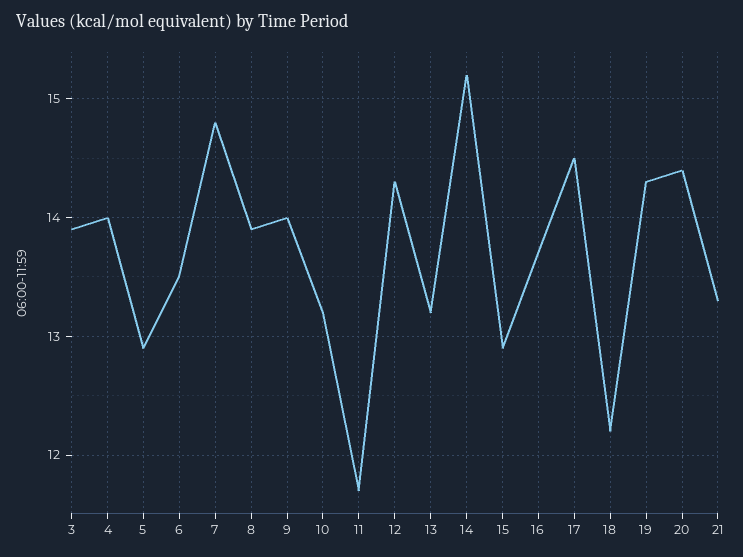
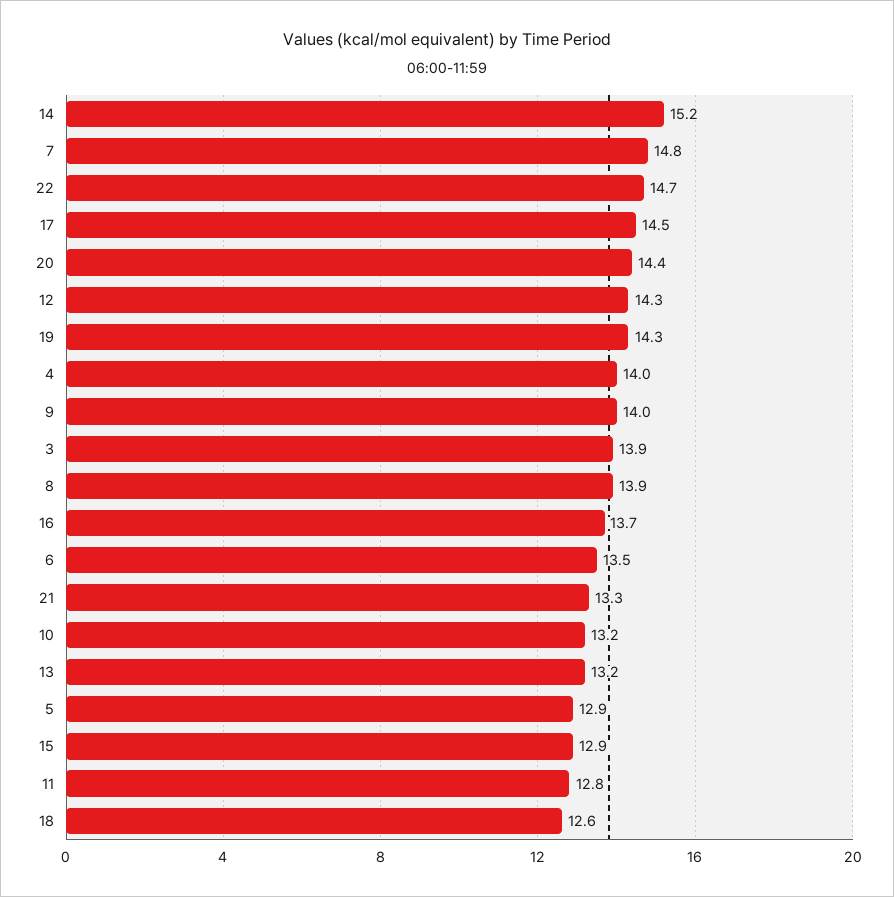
  {
    "3": 13.9,
    "4": 14,
    "5": 12.9,
    "6": 13.5,
    "7": 14.8,
    "8": 13.9,
    "9": 14,
    "10": 13.2,
-   "11": 11.7,
+   "11": 12.8,
    "12": 14.3,
    "13": 13.2,
    "14": 15.2,
    "15": 12.9,
    "16": 13.7,
    "17": 14.5,
-   "18": 12.2,
+   "18": 12.6,
    "19": 14.3,
    "20": 14.4,
-   "21": 13.3
+   "21": 13.3,
+   "22": 14.7
  }

